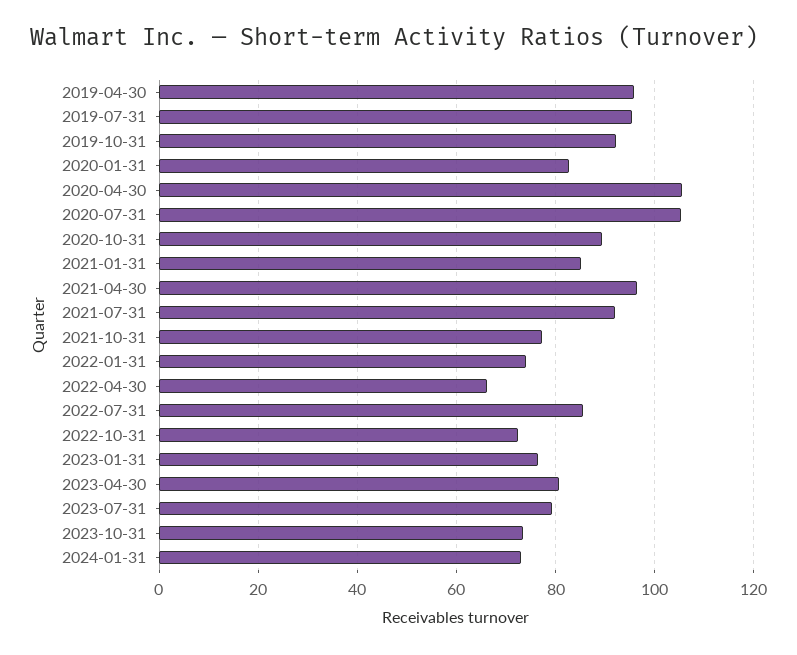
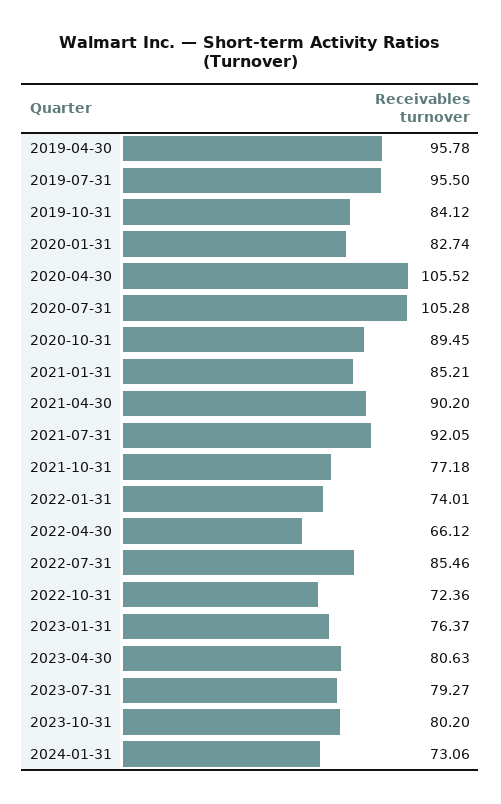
  {
    "2019-04-30": 95.78,
    "2019-07-31": 95.5,
-   "2019-10-31": 92,
+   "2019-10-31": 84.12,
    "2020-01-31": 82.74,
    "2020-04-30": 105.52,
    "2020-07-31": 105.28,
    "2020-10-31": 89.45,
    "2021-01-31": 85.21,
-   "2021-04-30": 96,
+   "2021-04-30": 90.2,
    "2021-07-31": 92.05,
    "2021-10-31": 77.18,
    "2022-01-31": 74.01,
    "2022-04-30": 66.12,
    "2022-07-31": 85.46,
    "2022-10-31": 72.36,
    "2023-01-31": 76.37,
    "2023-04-30": 80.63,
    "2023-07-31": 79.27,
-   "2023-10-31": 74,
+   "2023-10-31": 80.2,
    "2024-01-31": 73.06
  }

